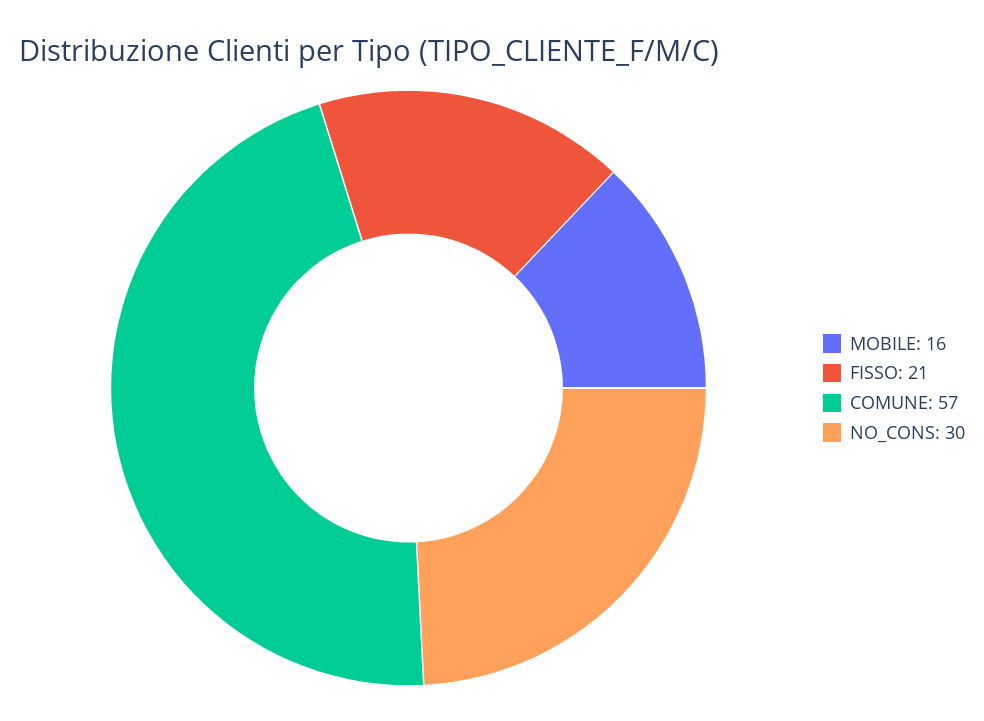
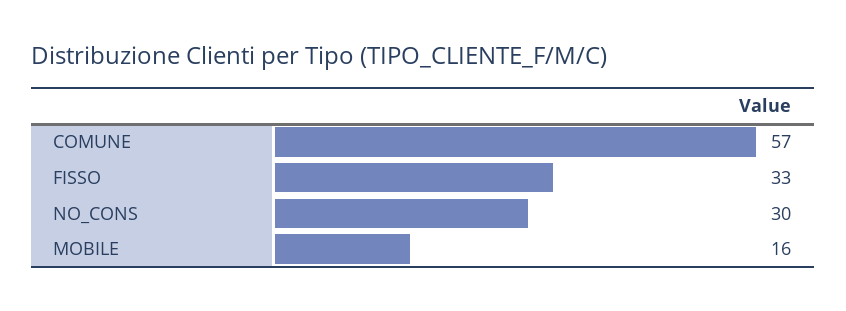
  {
    "MOBILE": 16,
-   "FISSO": 21,
+   "FISSO": 33,
    "COMUNE": 57,
    "NO_CONS": 30
  }

